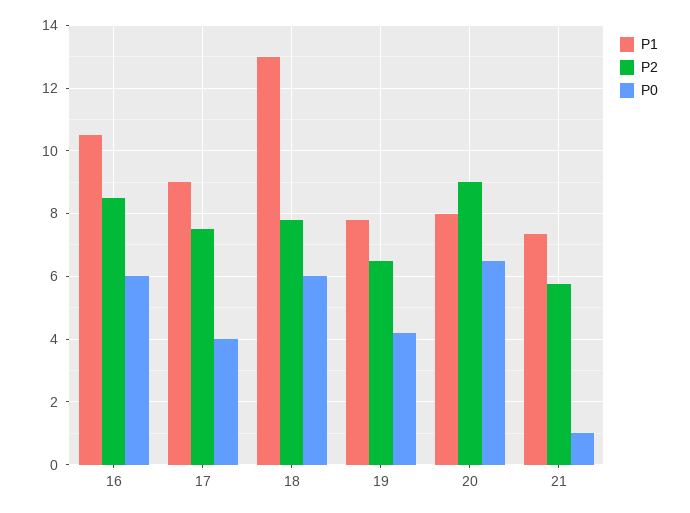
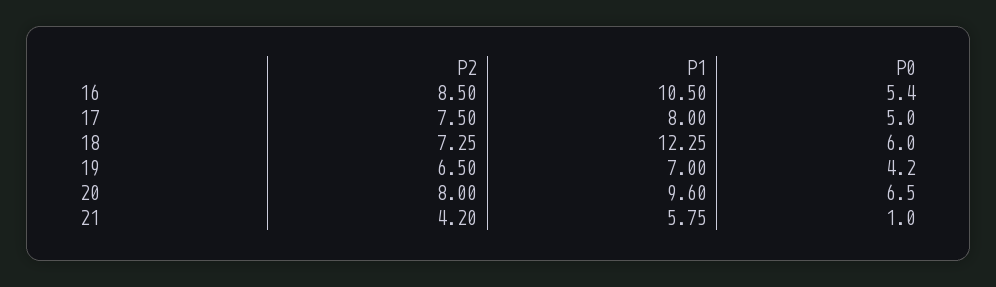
  {
    "P1": {
      "16": 10.5,
-     "17": 9,
+     "17": 8,
-     "18": 13,
+     "18": 12.25,
-     "19": 7.8,
+     "19": 7,
-     "20": 8,
+     "20": 9.6,
-     "21": 7.4
+     "21": 5.75
    },
    "P2": {
      "16": 8.5,
      "17": 7.5,
-     "18": 7.8,
+     "18": 7.25,
      "19": 6.5,
-     "20": 9,
+     "20": 8,
-     "21": 5.8
+     "21": 4.2
    },
    "P0": {
-     "16": 6,
+     "16": 5.4,
-     "17": 4,
+     "17": 5,
      "18": 6,
      "19": 4.2,
      "20": 6.5,
      "21": 1
    }
  }

